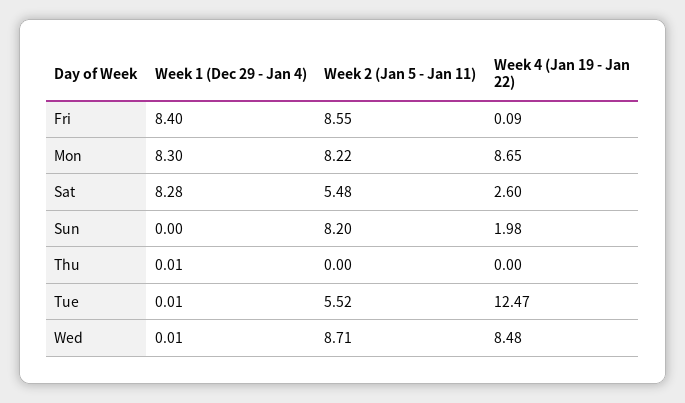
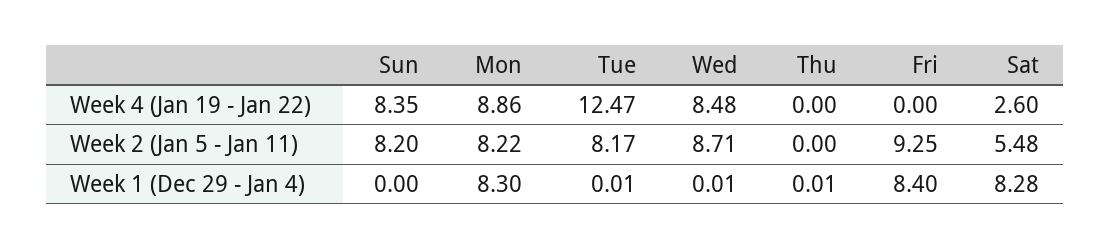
  {
    "Week 1 (Dec 29 - Jan 4)": {
      "Fri": 8.4,
      "Mon": 8.3,
      "Sat": 8.28,
      "Sun": 0,
      "Thu": 0.01,
      "Tue": 0.01,
      "Wed": 0.01
    },
    "Week 2 (Jan 5 - Jan 11)": {
-     "Fri": 8.55,
+     "Fri": 9.25,
      "Mon": 8.22,
      "Sat": 5.48,
      "Sun": 8.2,
      "Thu": 0,
-     "Tue": 5.52,
+     "Tue": 8.17,
      "Wed": 8.71
    },
    "Week 4 (Jan 19 - Jan 22)": {
-     "Fri": 0.09,
+     "Fri": 0,
-     "Mon": 8.65,
+     "Mon": 8.86,
      "Sat": 2.6,
-     "Sun": 1.98,
+     "Sun": 8.35,
      "Thu": 0,
      "Tue": 12.47,
      "Wed": 8.48
    }
  }

